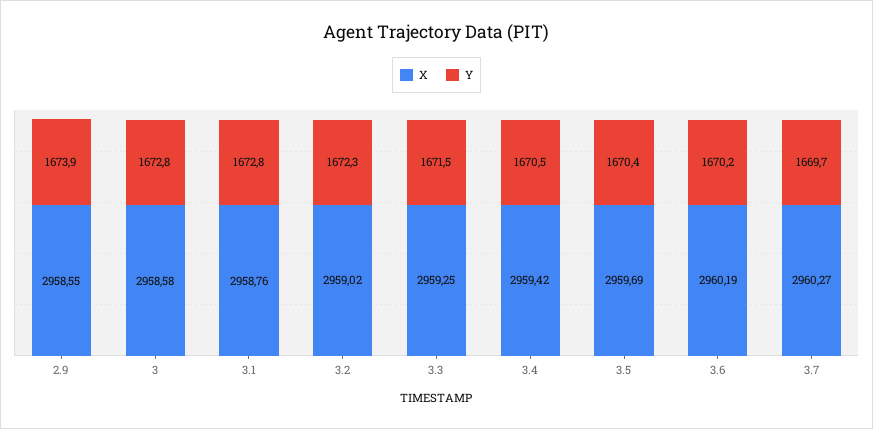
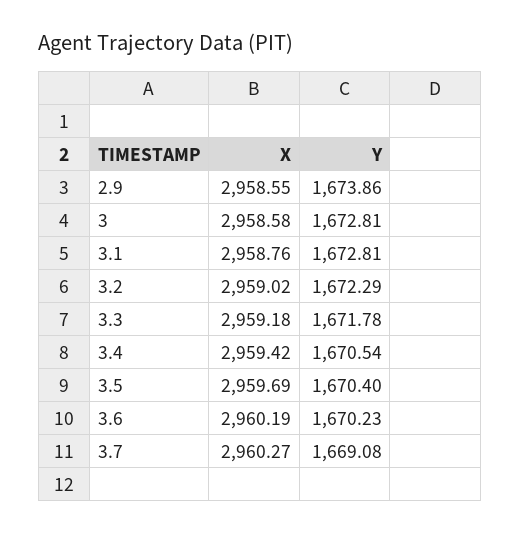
  {
    "X": {
      "2.9": 2958.55,
      "3": 2958.58,
      "3.1": 2958.76,
      "3.2": 2959.02,
-     "3.3": 2959.25,
+     "3.3": 2959.18,
      "3.4": 2959.42,
      "3.5": 2959.69,
      "3.6": 2960.19,
      "3.7": 2960.27
    },
    "Y": {
      "2.9": 1673.86,
      "3": 1672.81,
      "3.1": 1672.81,
      "3.2": 1672.29,
-     "3.3": 1671.5,
+     "3.3": 1671.78,
      "3.4": 1670.54,
      "3.5": 1670.4,
      "3.6": 1670.23,
-     "3.7": 1669.7
+     "3.7": 1669.08
    }
  }

